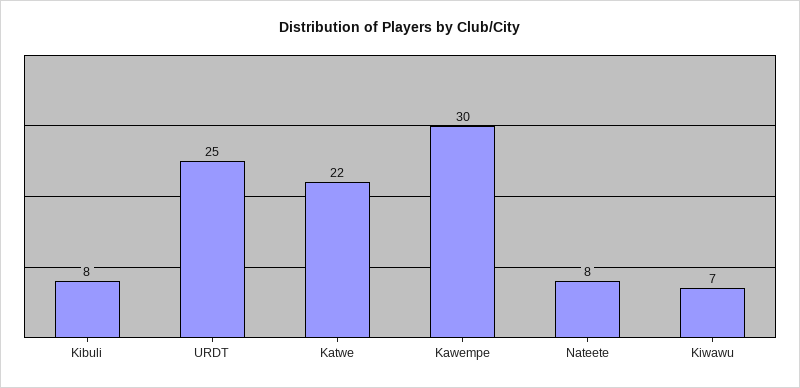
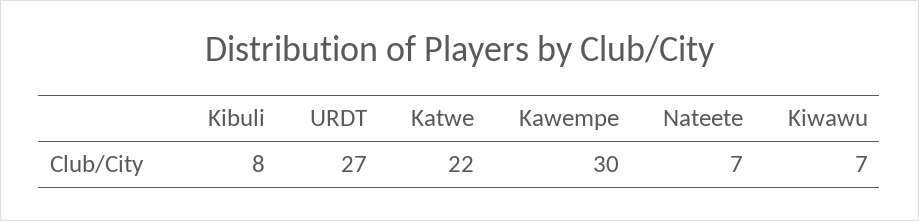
  {
    "Kibuli": 8,
-   "URDT": 25,
+   "URDT": 27,
    "Katwe": 22,
    "Kawempe": 30,
-   "Nateete": 8,
+   "Nateete": 7,
    "Kiwawu": 7
  }

